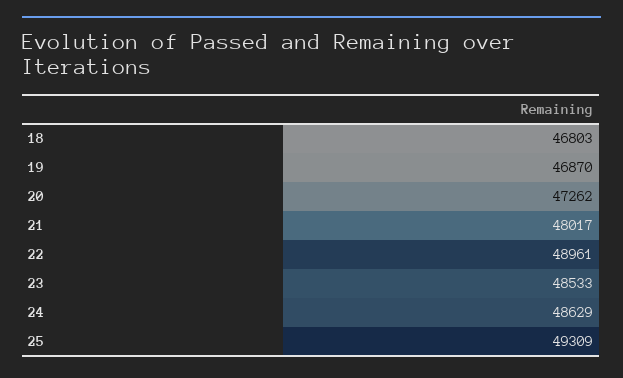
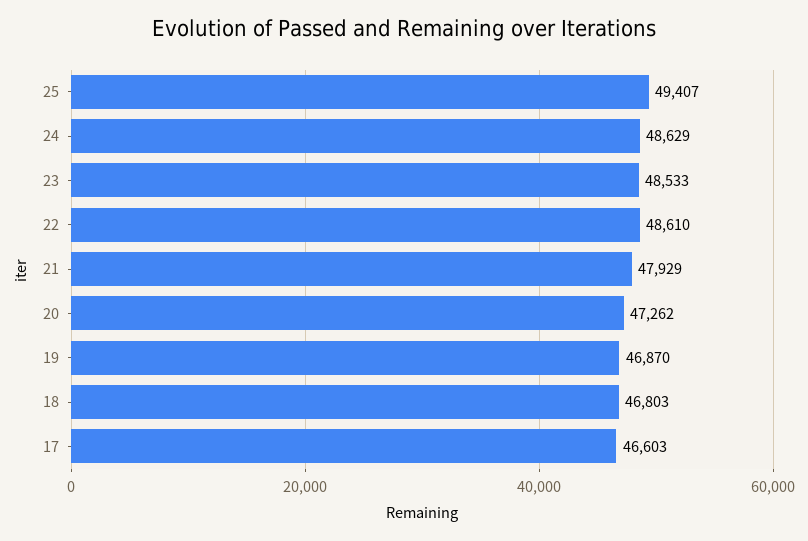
  {
    "18": 46803,
    "19": 46870,
    "20": 47262,
-   "21": 48017,
+   "21": 47929,
-   "22": 48961,
+   "22": 48610,
    "23": 48533,
    "24": 48629,
-   "25": 49309
+   "25": 49407,
+   "17": 46603
  }

